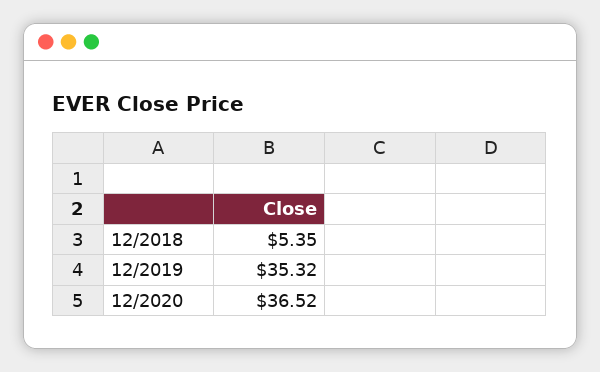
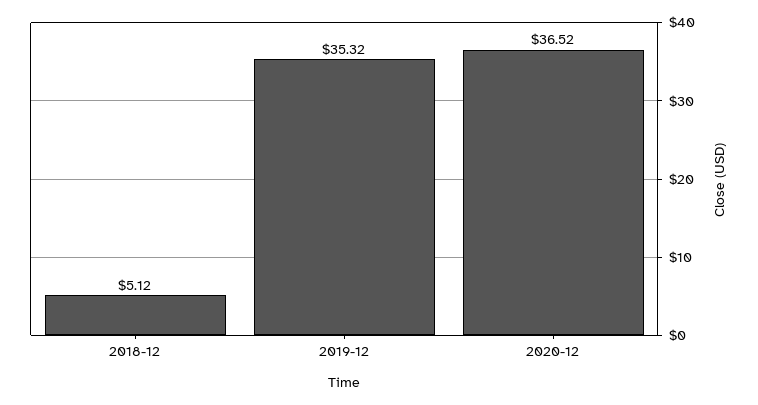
  {
-   "12/2018": 5.35,
+   "12/2018": 5.12,
    "12/2019": 35.32,
    "12/2020": 36.52
  }

